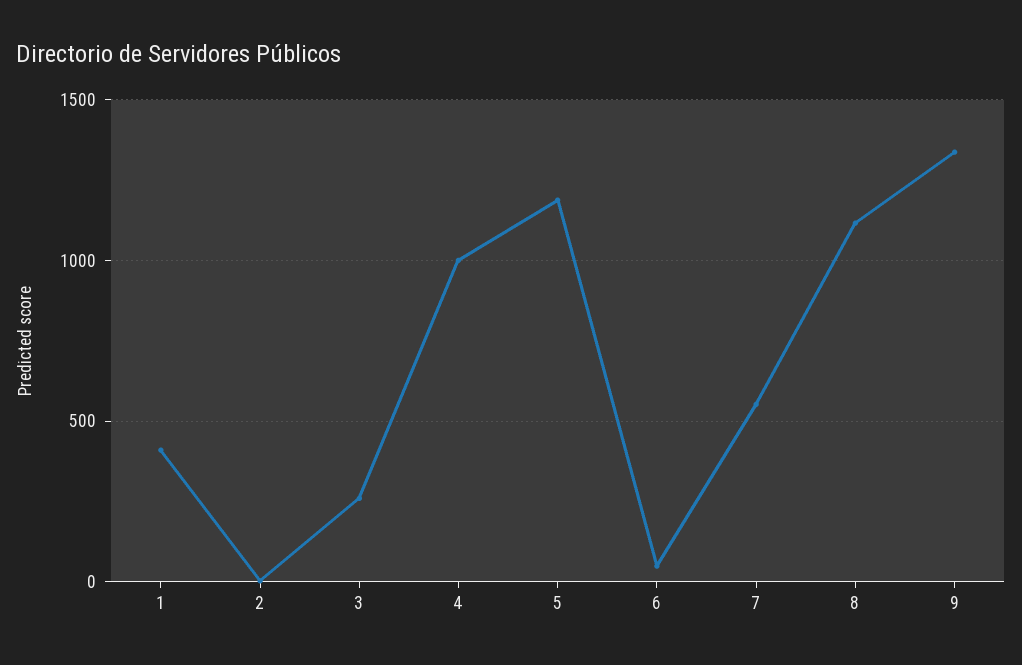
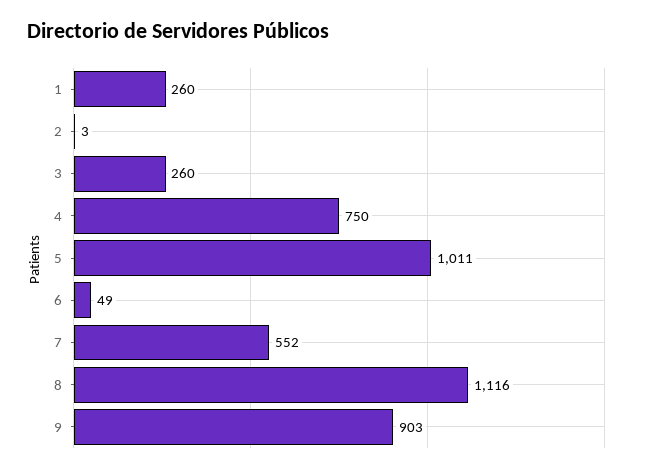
  {
-   "1": 400,
+   "1": 260,
    "2": 3,
    "3": 260,
-   "4": 1000,
+   "4": 750,
-   "5": 1200,
+   "5": 1011,
    "6": 49,
    "7": 552,
    "8": 1116,
-   "9": 1350
+   "9": 903
  }

